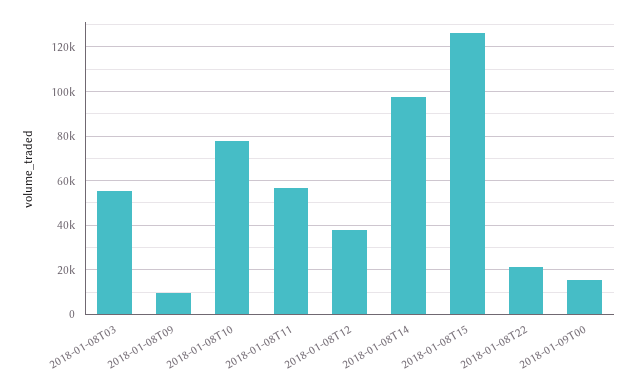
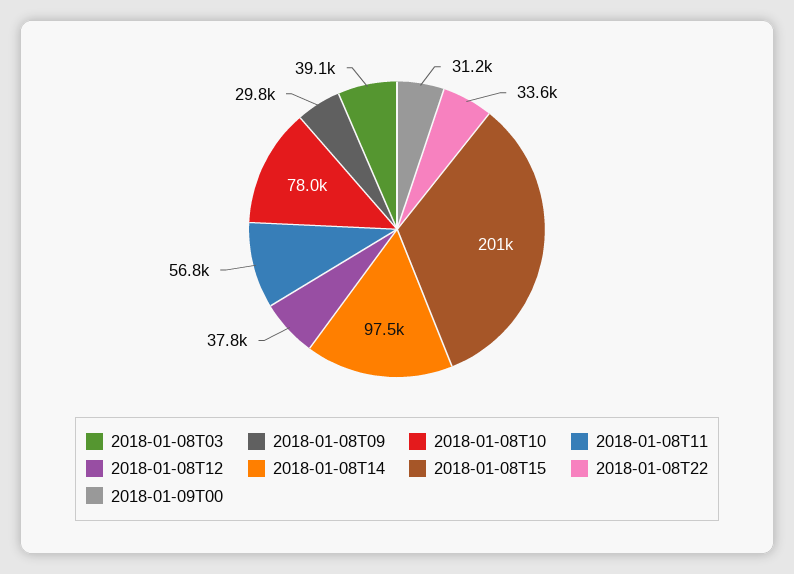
  {
-   "2018-01-08T03": 55000,
+   "2018-01-08T03": 39100,
-   "2018-01-08T09": 10000,
+   "2018-01-08T09": 29800,
    "2018-01-08T10": 78000,
    "2018-01-08T11": 56800,
    "2018-01-08T12": 37800,
    "2018-01-08T14": 97500,
-   "2018-01-08T15": 125000,
+   "2018-01-08T15": 201000,
-   "2018-01-08T22": 20000,
+   "2018-01-08T22": 33600,
-   "2018-01-09T00": 15000
+   "2018-01-09T00": 31200
  }

